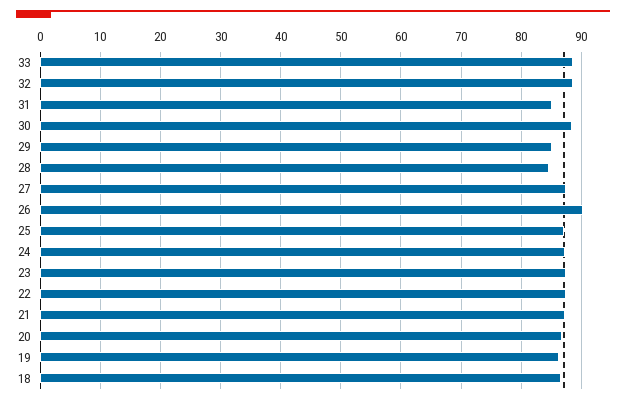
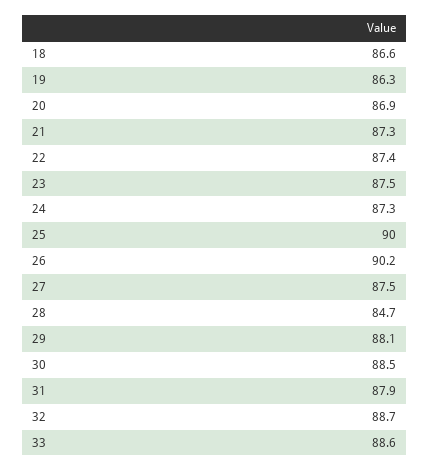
  {
    "33": 88.6,
    "32": 88.7,
-   "31": 85,
+   "31": 87.9,
    "30": 88.5,
-   "29": 85,
+   "29": 88.1,
    "28": 84.7,
    "27": 87.5,
    "26": 90.2,
-   "25": 87,
+   "25": 90,
    "24": 87.3,
    "23": 87.5,
    "22": 87.4,
    "21": 87.3,
    "20": 86.9,
    "19": 86.3,
    "18": 86.6
  }

